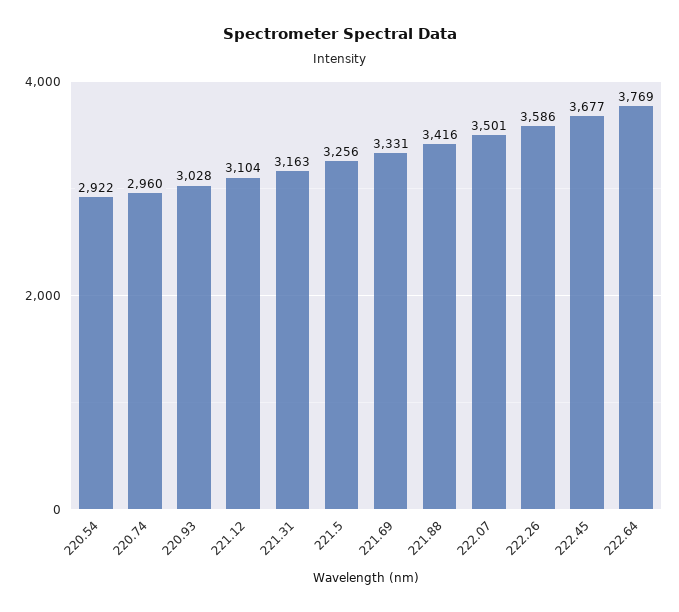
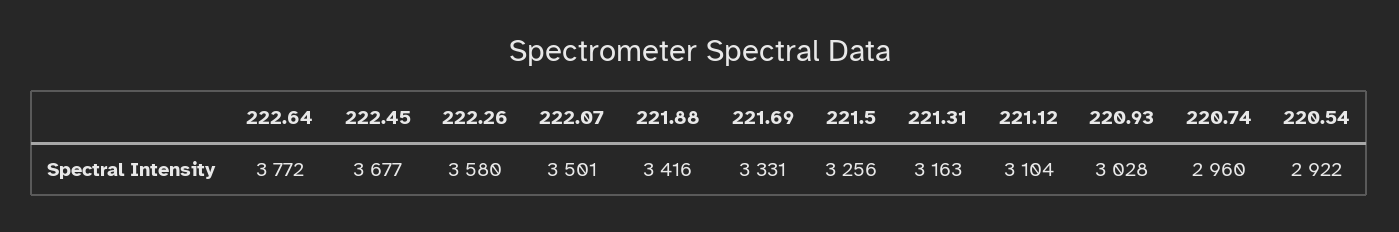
  {
    "220.54": 2922,
    "220.74": 2960,
    "220.93": 3028,
    "221.12": 3104,
    "221.31": 3163,
    "221.5": 3256,
    "221.69": 3331,
    "221.88": 3416,
    "222.07": 3501,
-   "222.26": 3586,
+   "222.26": 3580,
    "222.45": 3677,
-   "222.64": 3769
+   "222.64": 3772
  }

